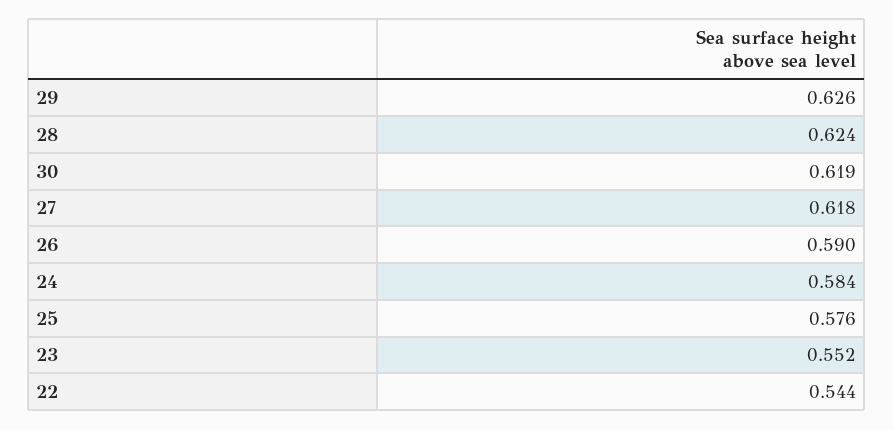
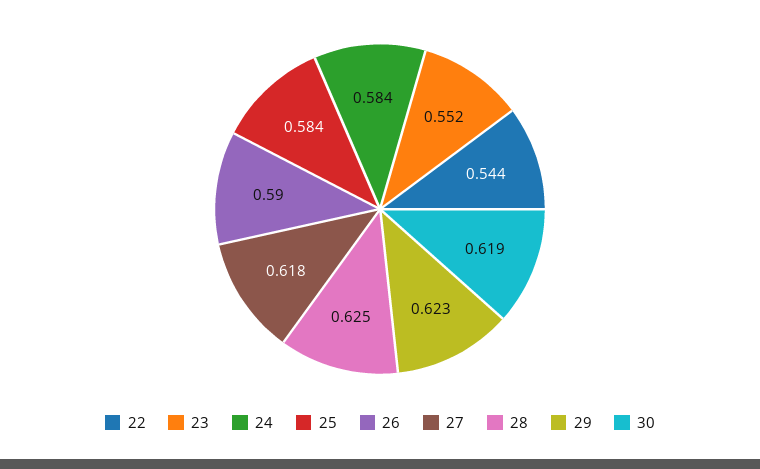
  {
-   "29": 0.626,
+   "29": 0.623,
-   "28": 0.624,
+   "28": 0.625,
    "30": 0.619,
    "27": 0.618,
    "26": 0.59,
    "24": 0.584,
-   "25": 0.576,
+   "25": 0.584,
    "23": 0.552,
    "22": 0.544
  }

